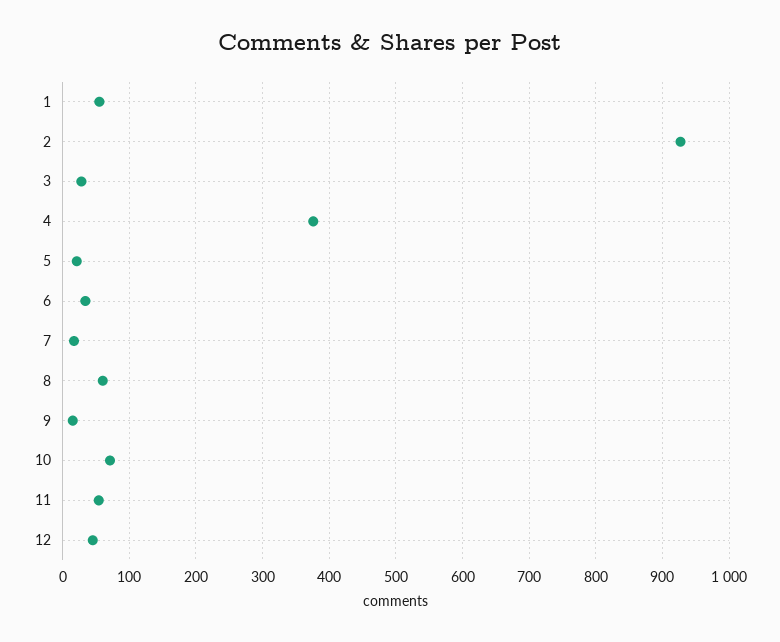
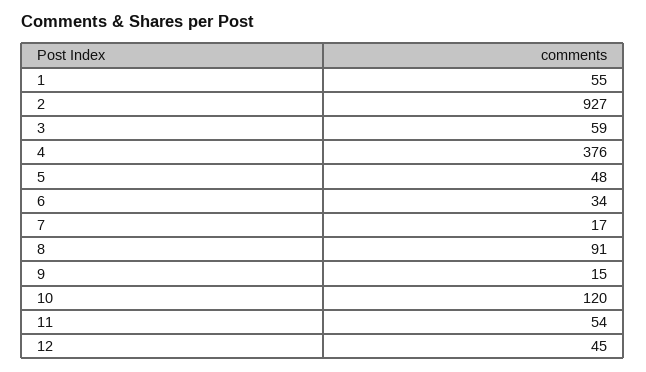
  {
    "1": 55,
    "2": 927,
-   "3": 30,
+   "3": 59,
    "4": 376,
-   "5": 20,
+   "5": 48,
    "6": 34,
    "7": 17,
-   "8": 60,
+   "8": 91,
    "9": 15,
-   "10": 70,
+   "10": 120,
    "11": 54,
    "12": 45
  }

